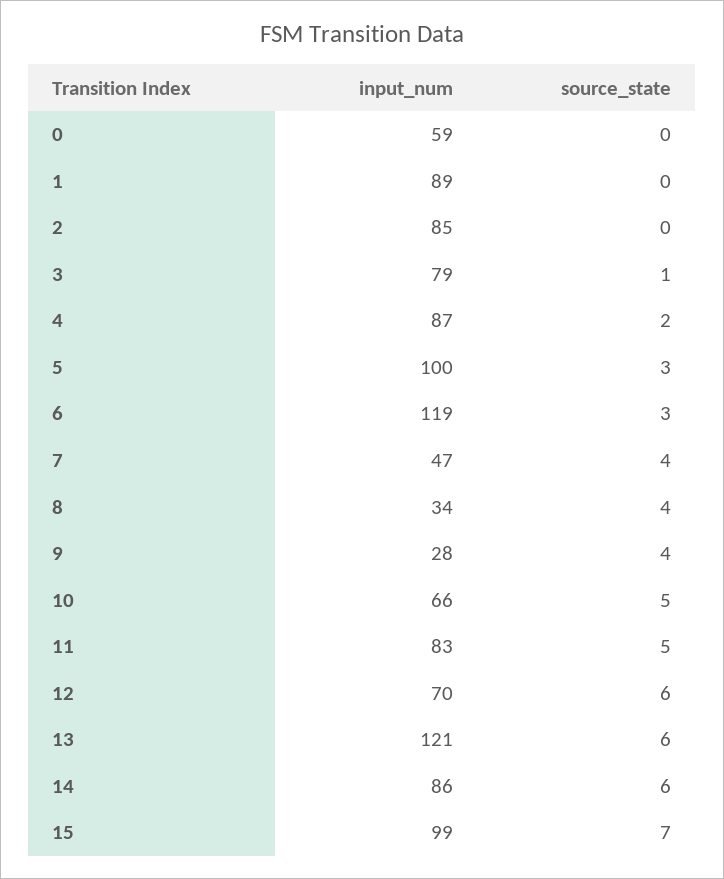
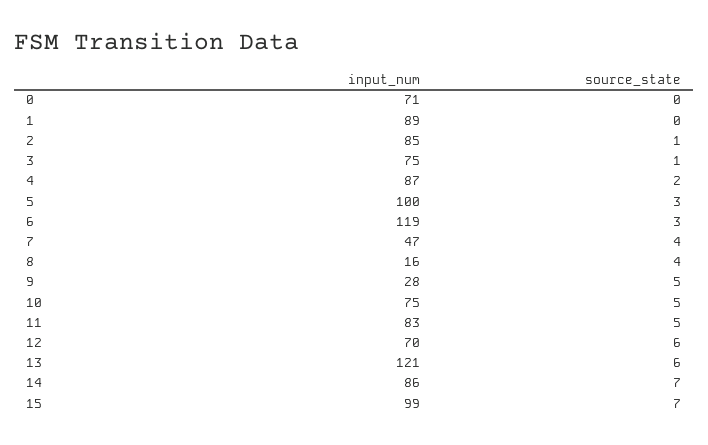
  {
    "input_num": {
-     "0": 59,
+     "0": 71,
      "1": 89,
      "2": 85,
-     "3": 79,
+     "3": 75,
      "4": 87,
      "5": 100,
      "6": 119,
      "7": 47,
-     "8": 34,
+     "8": 16,
      "9": 28,
-     "10": 66,
+     "10": 75,
      "11": 83,
      "12": 70,
      "13": 121,
      "14": 86,
      "15": 99
    },
    "source_state": {
      "0": 0,
      "1": 0,
-     "2": 0,
+     "2": 1,
      "3": 1,
      "4": 2,
      "5": 3,
      "6": 3,
      "7": 4,
      "8": 4,
-     "9": 4,
+     "9": 5,
      "10": 5,
      "11": 5,
      "12": 6,
      "13": 6,
-     "14": 6,
+     "14": 7,
      "15": 7
    }
  }

